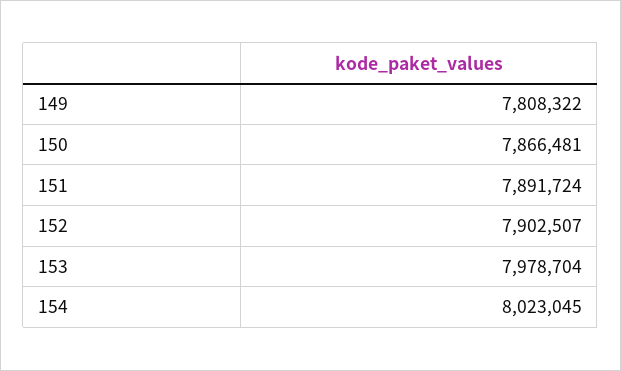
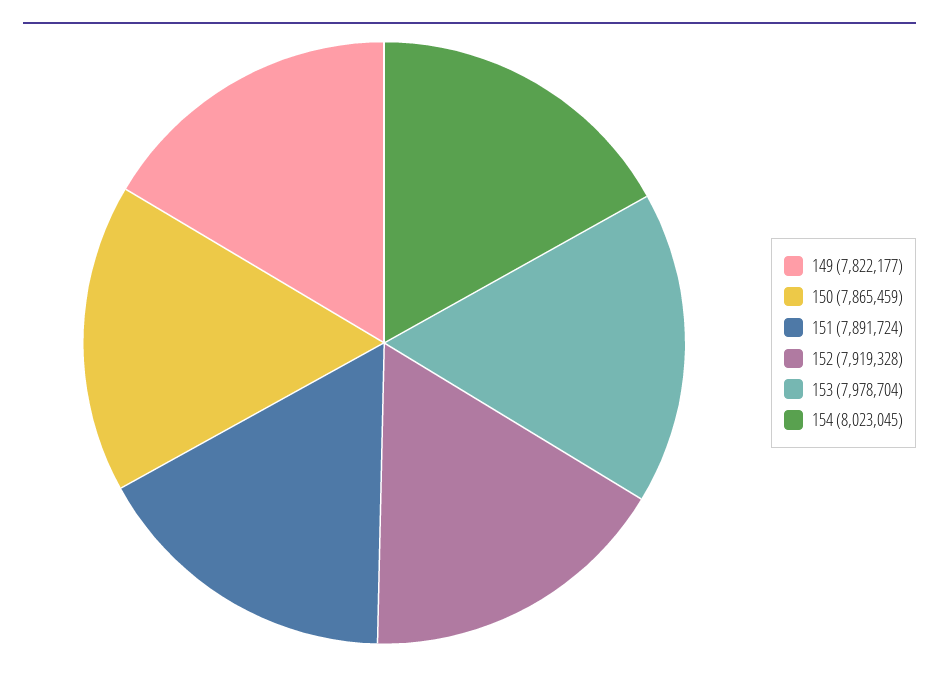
  {
-   "149": 7808322,
+   "149": 7822177,
-   "150": 7866481,
+   "150": 7865459,
    "151": 7891724,
-   "152": 7902507,
+   "152": 7919328,
    "153": 7978704,
    "154": 8023045
  }

